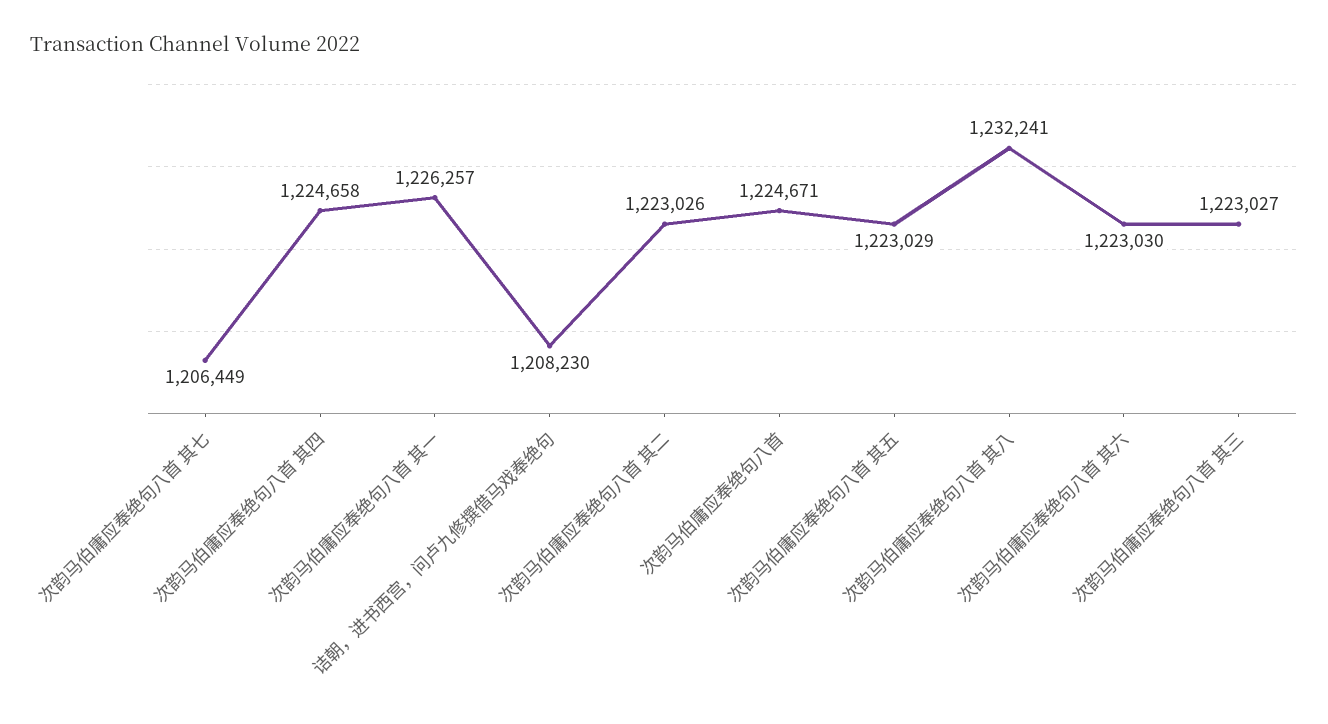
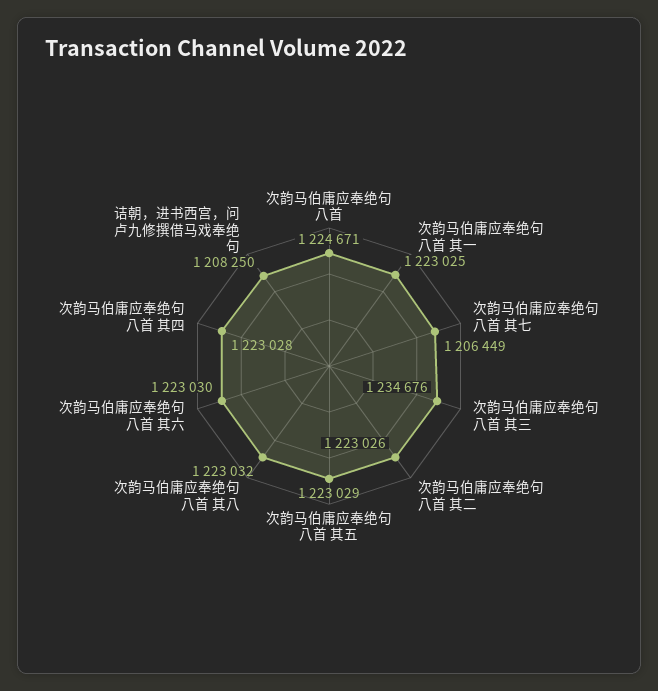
  {
    "次韵马伯庸应奉绝句八首 其七": 1206449,
-   "次韵马伯庸应奉绝句八首 其四": 1224658,
+   "次韵马伯庸应奉绝句八首 其四": 1223028,
-   "次韵马伯庸应奉绝句八首 其一": 1226257,
+   "次韵马伯庸应奉绝句八首 其一": 1223025,
-   "诘朝，进书西宫，问卢九修撰借马戏奉绝句": 1208230,
+   "诘朝，进书西宫，问卢九修撰借马戏奉绝句": 1208250,
    "次韵马伯庸应奉绝句八首 其二": 1223026,
    "次韵马伯庸应奉绝句八首": 1224671,
    "次韵马伯庸应奉绝句八首 其五": 1223029,
-   "次韵马伯庸应奉绝句八首 其八": 1232241,
+   "次韵马伯庸应奉绝句八首 其八": 1223032,
    "次韵马伯庸应奉绝句八首 其六": 1223030,
-   "次韵马伯庸应奉绝句八首 其三": 1223027
+   "次韵马伯庸应奉绝句八首 其三": 1234676
  }

